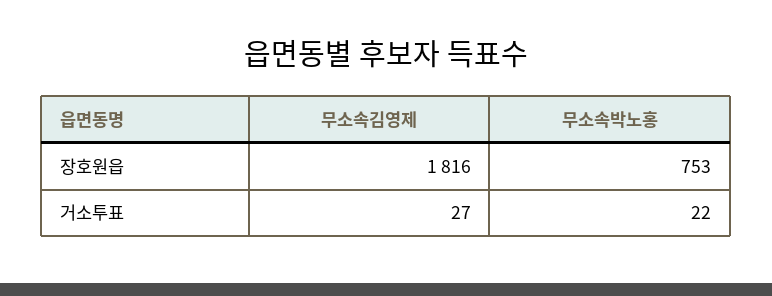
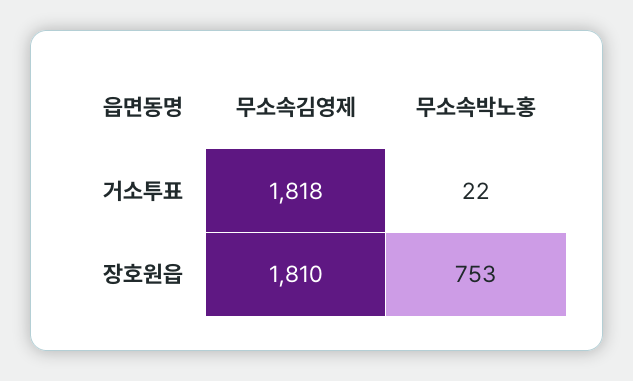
  {
    "무소속김영제": {
-     "장호원읍": 1816,
+     "장호원읍": 1810,
-     "거소투표": 27
+     "거소투표": 1818
    },
    "무소속박노홍": {
      "장호원읍": 753,
      "거소투표": 22
    }
  }

